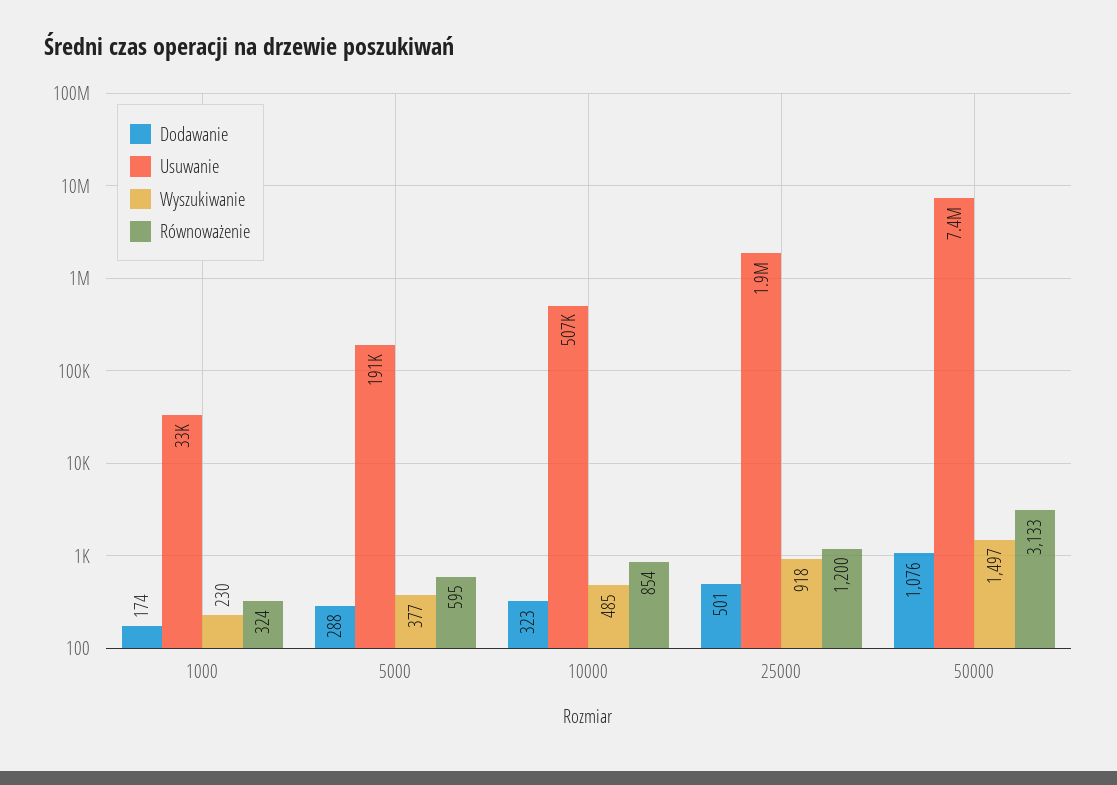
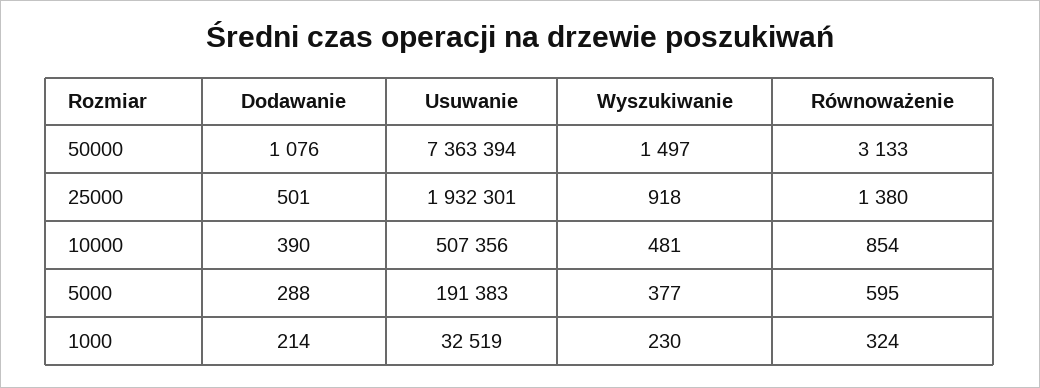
  {
    "Dodawanie": {
-     "1000": 174,
+     "1000": 214,
      "5000": 288,
-     "10000": 323,
+     "10000": 390,
      "25000": 501,
      "50000": 1076
    },
    "Usuwanie": {
      "1000": 32519,
      "5000": 191383,
      "10000": 507356,
      "25000": 1932301,
      "50000": 7363394
    },
    "Wyszukiwanie": {
      "1000": 230,
      "5000": 377,
-     "10000": 485,
+     "10000": 481,
      "25000": 918,
      "50000": 1497
    },
    "Równoważenie": {
      "1000": 324,
      "5000": 595,
      "10000": 854,
-     "25000": 1200,
+     "25000": 1380,
      "50000": 3133
    }
  }

